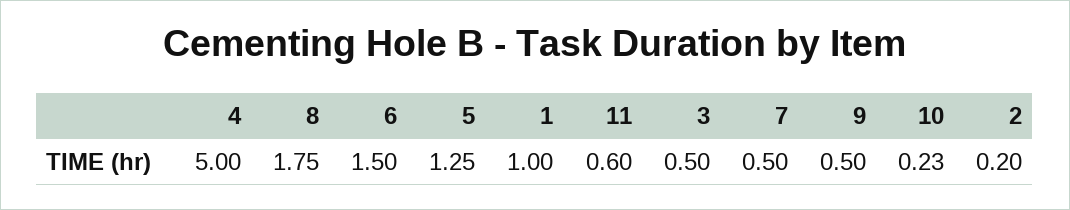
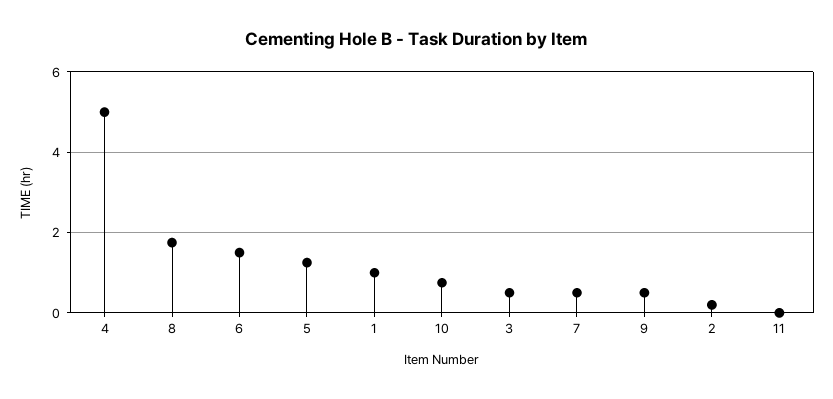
  {
    "4": 5,
    "8": 1.75,
    "6": 1.5,
    "5": 1.25,
    "1": 1,
-   "11": 0.6,
+   "11": 0,
    "3": 0.5,
    "7": 0.5,
    "9": 0.5,
-   "10": 0.23,
+   "10": 0.8,
    "2": 0.2
  }

